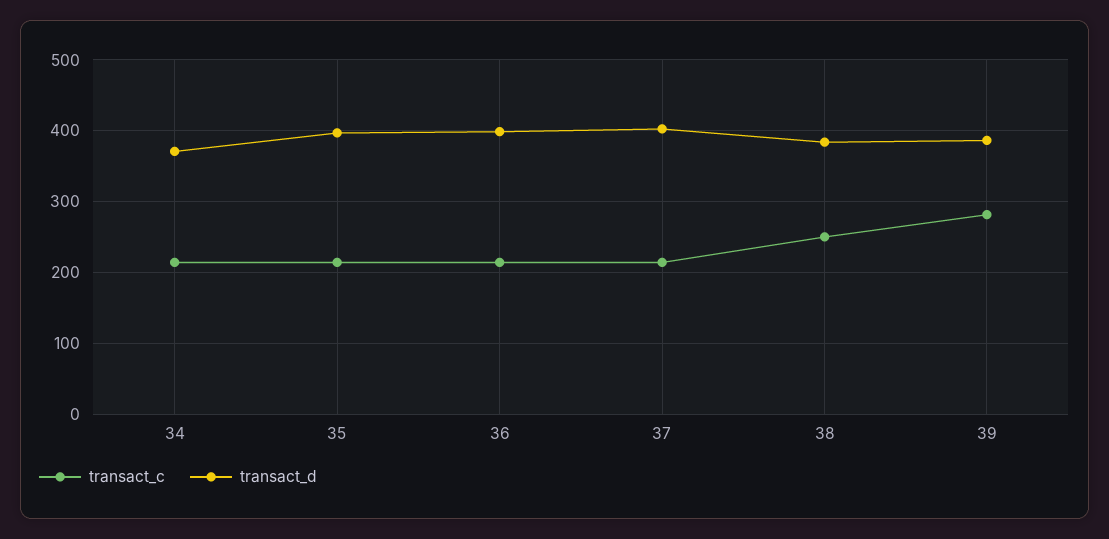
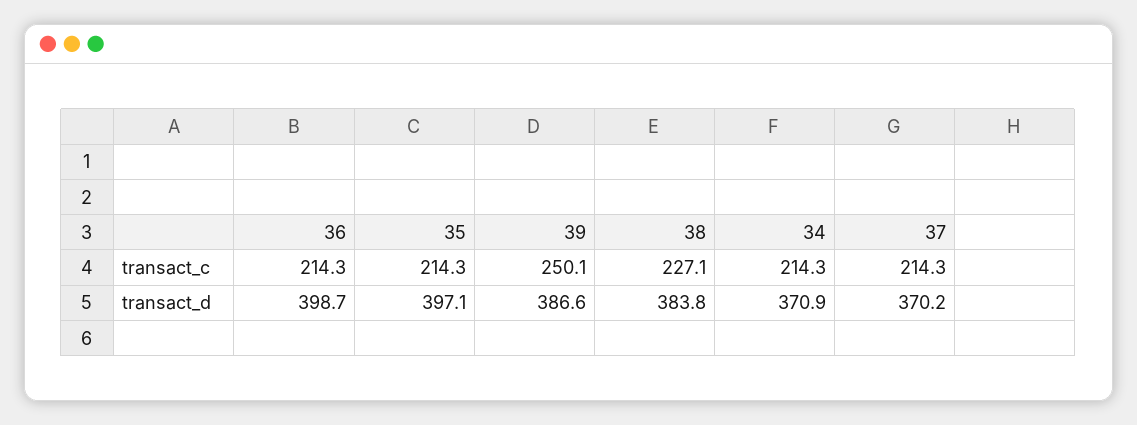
  {
    "transact_c": {
      "34": 214.3,
      "35": 214.3,
      "36": 214.3,
      "37": 214.3,
-     "38": 250,
+     "38": 227.1,
-     "39": 280
+     "39": 250.1
    },
    "transact_d": {
      "34": 370.9,
      "35": 397.1,
      "36": 398.7,
-     "37": 400,
+     "37": 370.2,
      "38": 383.8,
      "39": 386.6
    }
  }

